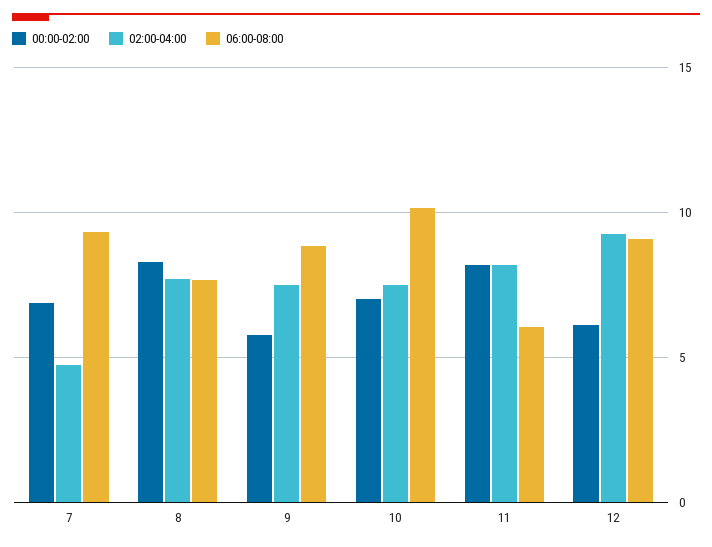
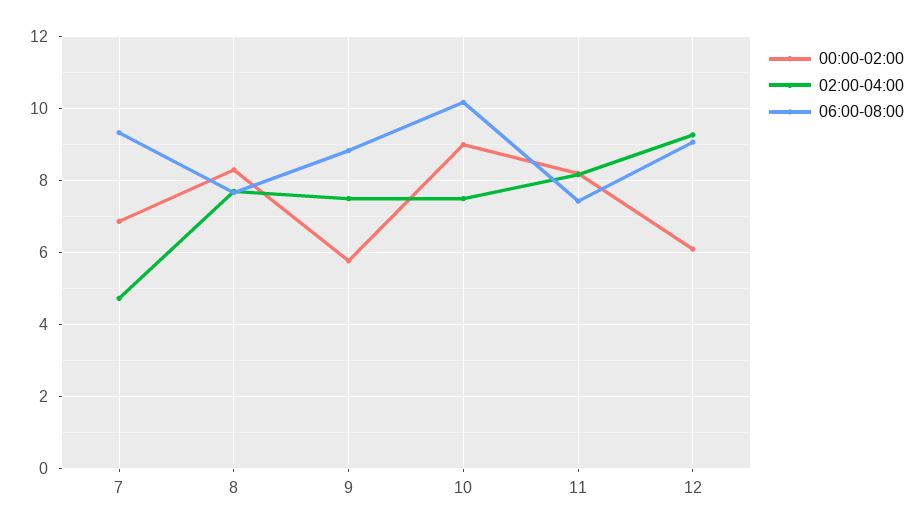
  {
    "00:00-02:00": {
      "7": 6.8,
      "8": 8.4,
      "9": 5.8,
-     "10": 7,
+     "10": 9,
      "11": 8.2,
      "12": 6.2
    },
    "02:00-04:00": {
      "7": 4.8,
      "8": 7.8,
      "9": 7.6,
      "10": 7.6,
      "11": 8.2,
      "12": 9.2
    },
    "06:00-08:00": {
      "7": 9.4,
      "8": 7.6,
      "9": 8.8,
      "10": 10.2,
-     "11": 6,
+     "11": 7.4,
      "12": 9
    }
  }

